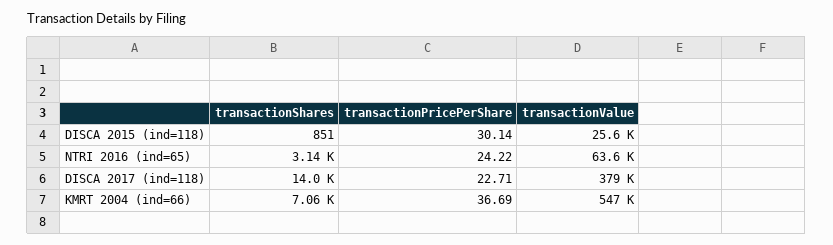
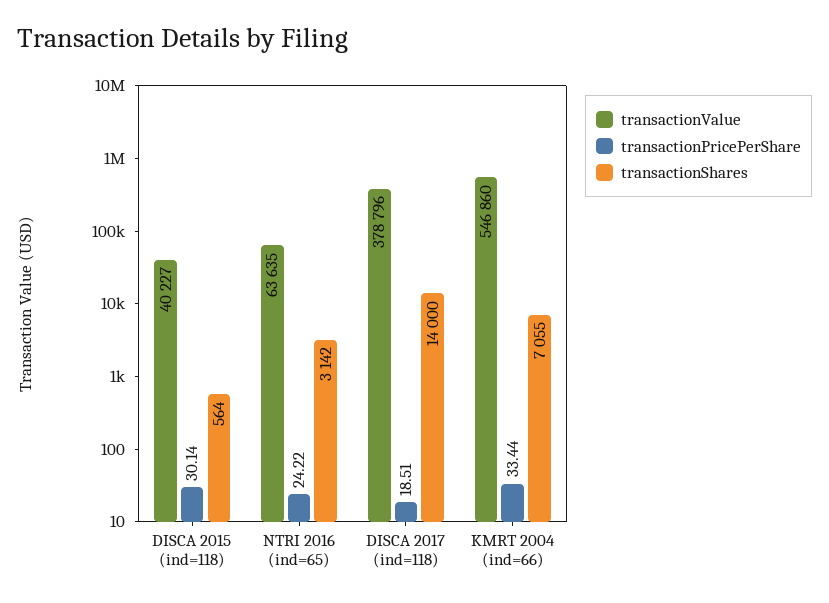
  {
    "transactionShares": {
-     "DISCA 2015 (ind=118)": 851,
+     "DISCA 2015 (ind=118)": 564,
      "NTRI 2016 (ind=65)": 3142,
      "DISCA 2017 (ind=118)": 14000,
      "KMRT 2004 (ind=66)": 7055
    },
    "transactionPricePerShare": {
      "DISCA 2015 (ind=118)": 30.14,
      "NTRI 2016 (ind=65)": 24.22,
-     "DISCA 2017 (ind=118)": 22.71,
+     "DISCA 2017 (ind=118)": 18.51,
-     "KMRT 2004 (ind=66)": 36.69
+     "KMRT 2004 (ind=66)": 33.44
    },
    "transactionValue": {
-     "DISCA 2015 (ind=118)": 25600,
+     "DISCA 2015 (ind=118)": 40227,
      "NTRI 2016 (ind=65)": 63635,
      "DISCA 2017 (ind=118)": 378796,
      "KMRT 2004 (ind=66)": 546860
    }
  }

